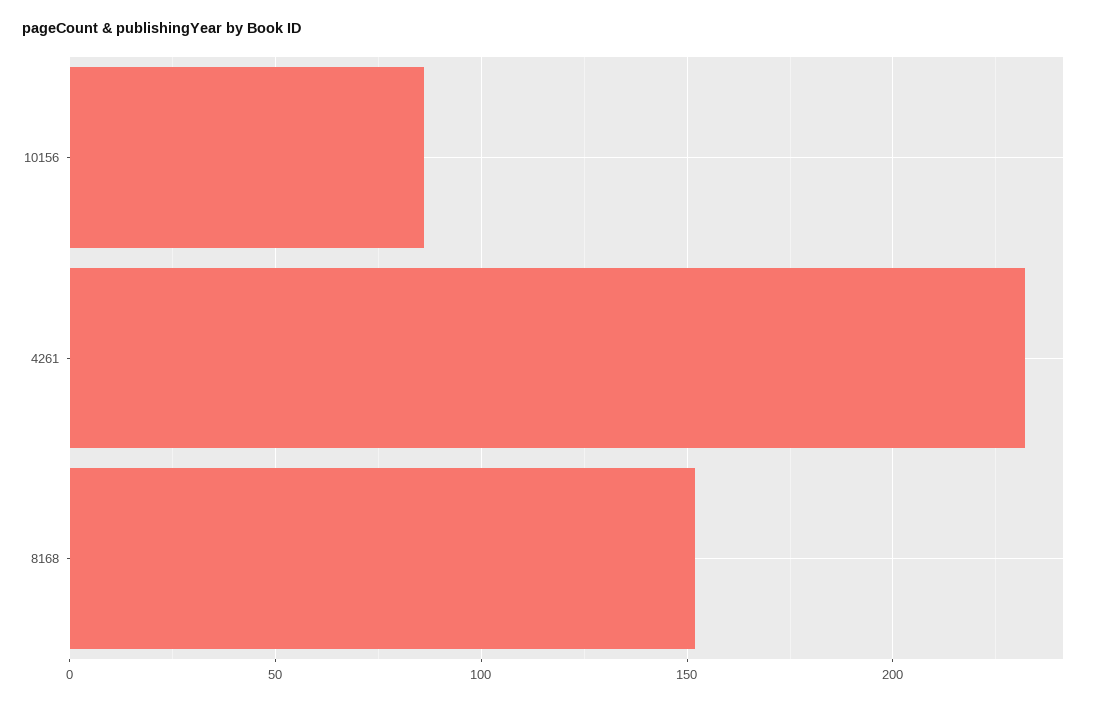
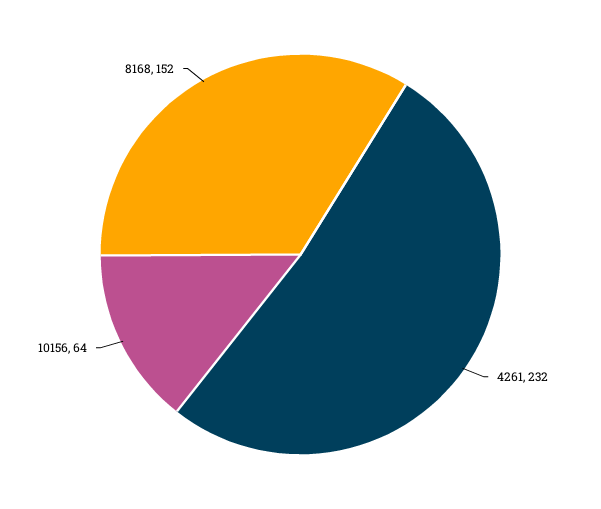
  {
-   "10156": 85,
+   "10156": 64,
    "4261": 232,
    "8168": 152
  }

